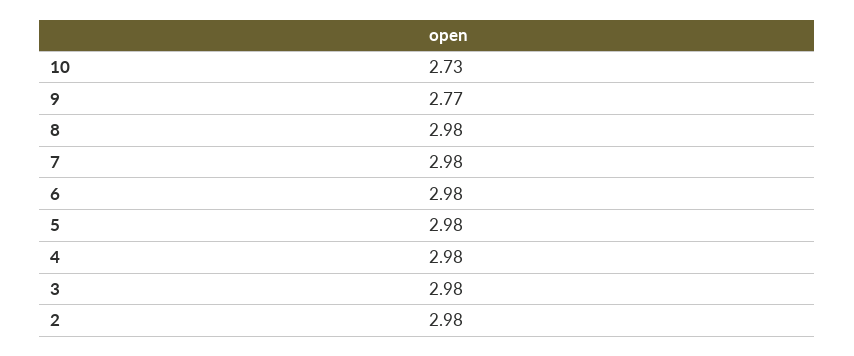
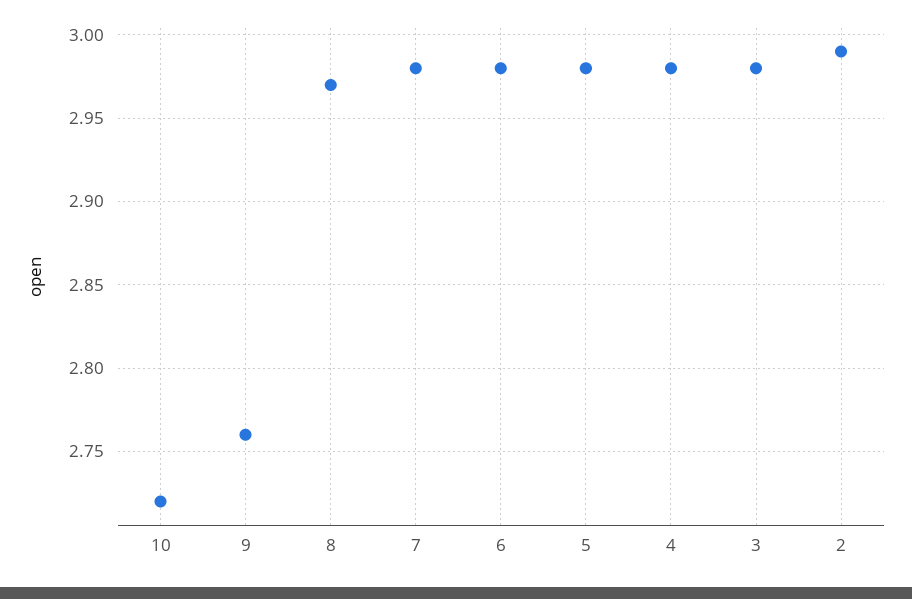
  {
-   "10": 2.73,
+   "10": 2.72,
-   "9": 2.77,
+   "9": 2.76,
-   "8": 2.98,
+   "8": 2.97,
    "7": 2.98,
    "6": 2.98,
    "5": 2.98,
    "4": 2.98,
    "3": 2.98,
-   "2": 2.98
+   "2": 2.99
  }

